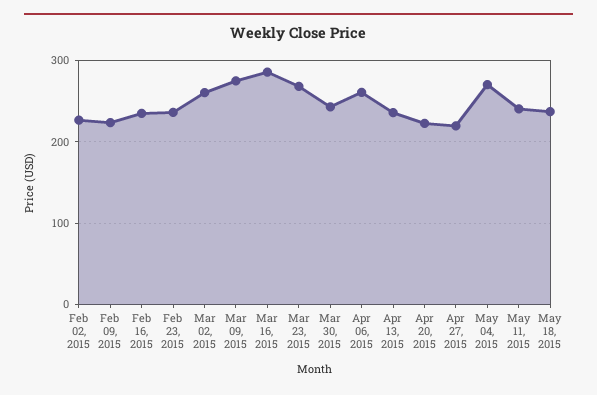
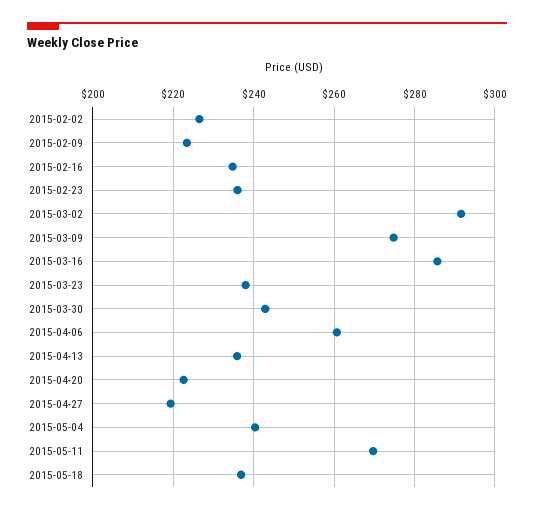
  {
    "Feb 02, 2015": 226,
    "Feb 09, 2015": 224,
    "Feb 16, 2015": 234,
    "Feb 23, 2015": 236,
-   "Mar 02, 2015": 260,
+   "Mar 02, 2015": 292,
    "Mar 09, 2015": 274,
    "Mar 16, 2015": 286,
-   "Mar 23, 2015": 270,
+   "Mar 23, 2015": 238,
    "Mar 30, 2015": 242,
    "Apr 06, 2015": 260,
    "Apr 13, 2015": 236,
    "Apr 20, 2015": 222,
    "Apr 27, 2015": 220,
-   "May 04, 2015": 270,
+   "May 04, 2015": 240,
-   "May 11, 2015": 240,
+   "May 11, 2015": 270,
    "May 18, 2015": 236
  }

